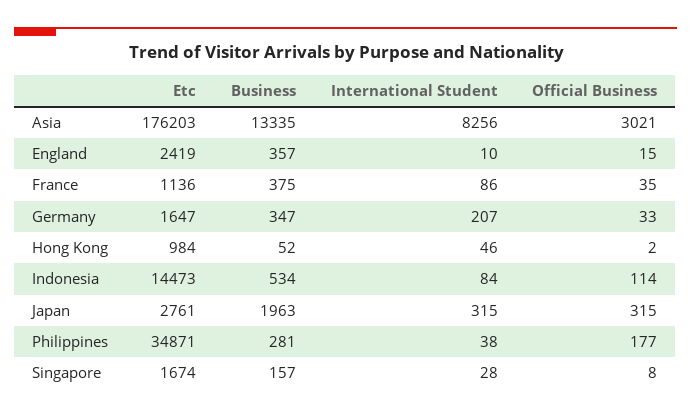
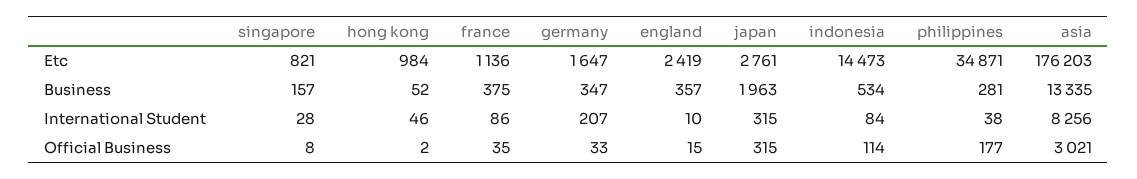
  {
    "Etc": {
      "Asia": 176203,
      "England": 2419,
      "France": 1136,
      "Germany": 1647,
      "Hong Kong": 984,
      "Indonesia": 14473,
      "Japan": 2761,
      "Philippines": 34871,
-     "Singapore": 1674
+     "Singapore": 821
    },
    "Business": {
      "Asia": 13335,
      "England": 357,
      "France": 375,
      "Germany": 347,
      "Hong Kong": 52,
      "Indonesia": 534,
      "Japan": 1963,
      "Philippines": 281,
      "Singapore": 157
    },
    "International Student": {
      "Asia": 8256,
      "England": 10,
      "France": 86,
      "Germany": 207,
      "Hong Kong": 46,
      "Indonesia": 84,
      "Japan": 315,
      "Philippines": 38,
      "Singapore": 28
    },
    "Official Business": {
      "Asia": 3021,
      "England": 15,
      "France": 35,
      "Germany": 33,
      "Hong Kong": 2,
      "Indonesia": 114,
      "Japan": 315,
      "Philippines": 177,
      "Singapore": 8
    }
  }

